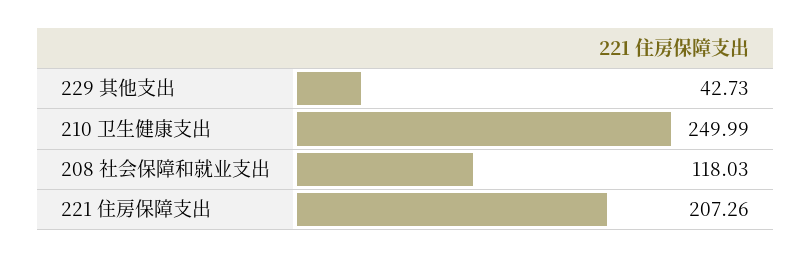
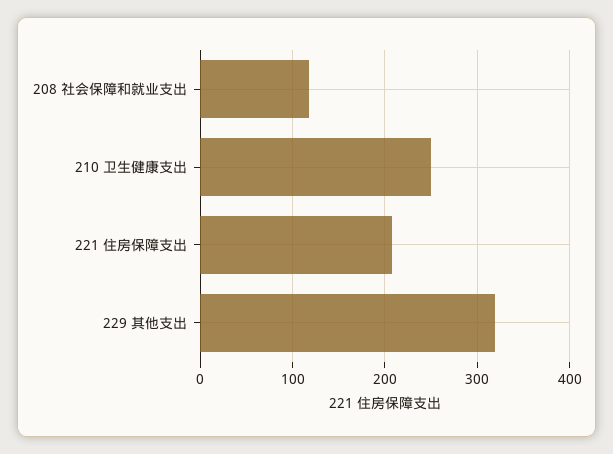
  {
-   "229 其他支出": 42.73,
+   "229 其他支出": 320,
    "210 卫生健康支出": 249.99,
    "208 社会保障和就业支出": 118.03,
    "221 住房保障支出": 207.26
  }

